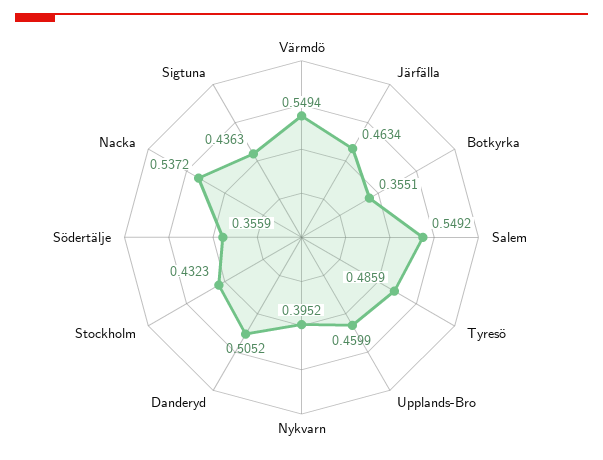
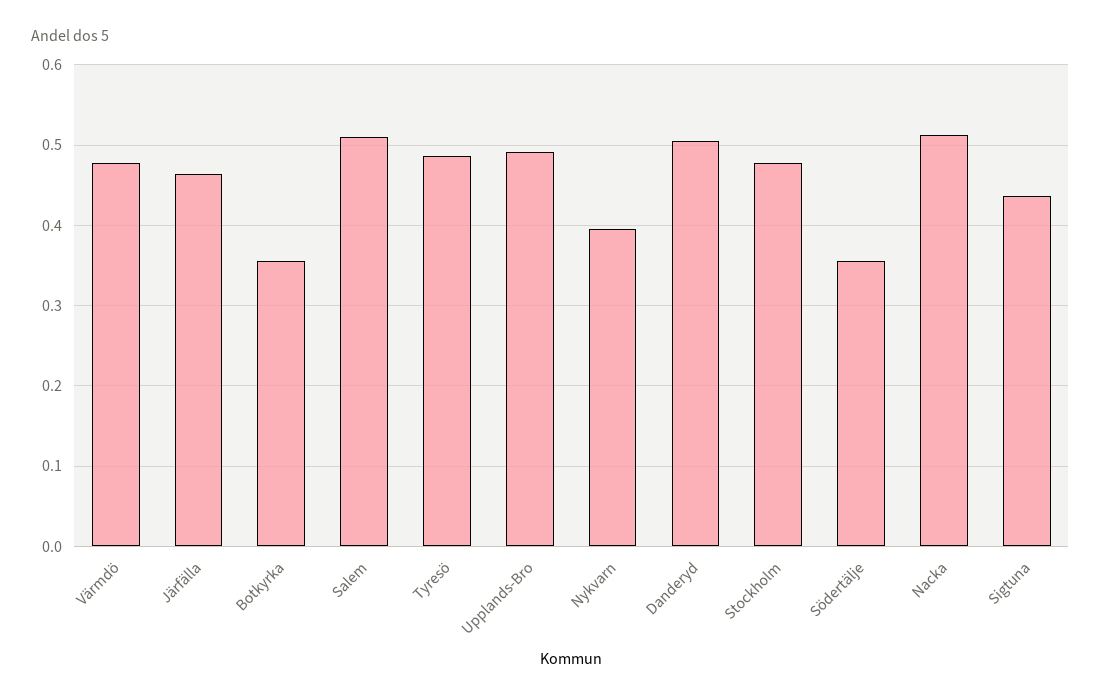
  {
-   "Värmdö": 0.5494,
+   "Värmdö": 0.48,
    "Järfälla": 0.4634,
    "Botkyrka": 0.3551,
-   "Salem": 0.5492,
+   "Salem": 0.51,
    "Tyresö": 0.4859,
-   "Upplands-Bro": 0.4599,
+   "Upplands-Bro": 0.49,
    "Nykvarn": 0.3952,
    "Danderyd": 0.5052,
-   "Stockholm": 0.4323,
+   "Stockholm": 0.48,
    "Södertälje": 0.3559,
-   "Nacka": 0.5372,
+   "Nacka": 0.51,
    "Sigtuna": 0.4363
  }

